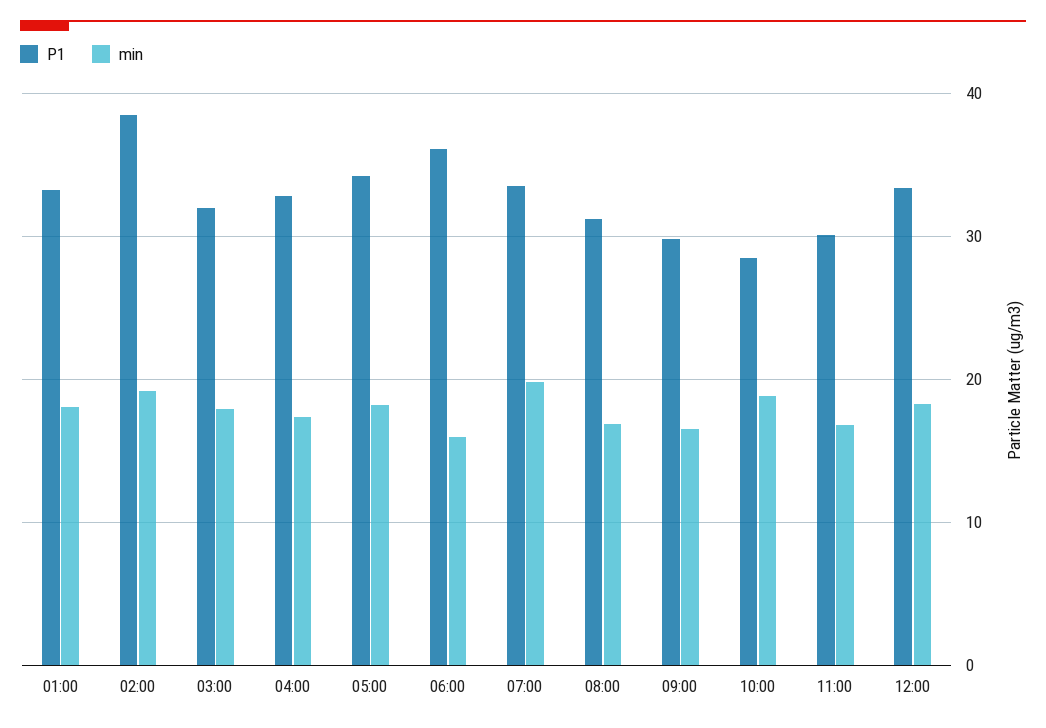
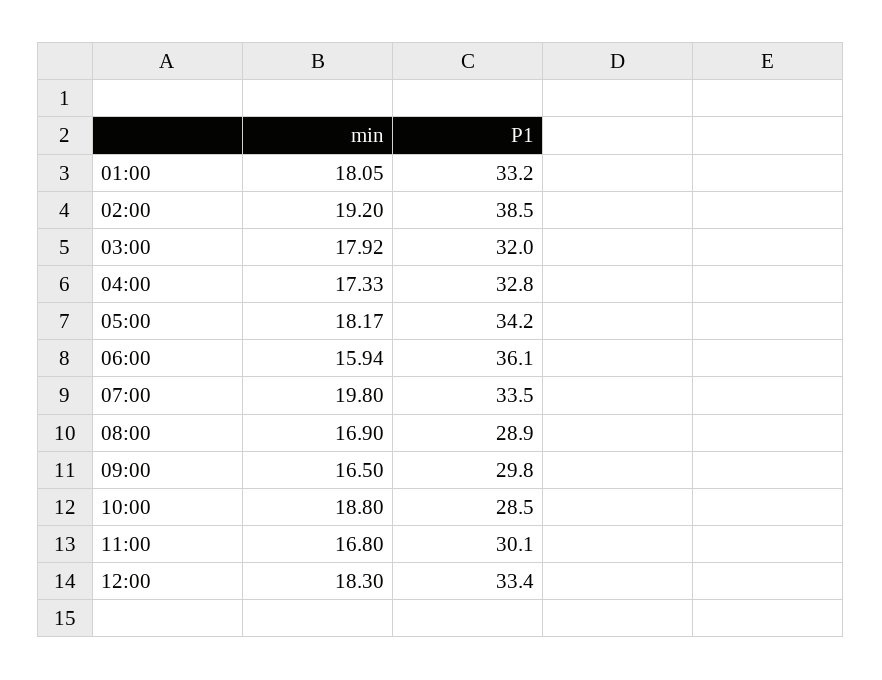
  {
    "P1": {
      "01:00": 33.2,
      "02:00": 38.5,
      "03:00": 32,
      "04:00": 32.8,
      "05:00": 34.2,
      "06:00": 36.1,
      "07:00": 33.5,
-     "08:00": 31,
+     "08:00": 28.9,
      "09:00": 29.8,
      "10:00": 28.5,
      "11:00": 30.1,
      "12:00": 33.4
    },
    "min": {
      "01:00": 18.05,
      "02:00": 19.2,
      "03:00": 17.92,
      "04:00": 17.33,
      "05:00": 18.17,
      "06:00": 15.94,
      "07:00": 19.8,
      "08:00": 16.9,
      "09:00": 16.5,
      "10:00": 18.8,
      "11:00": 16.8,
      "12:00": 18.3
    }
  }

